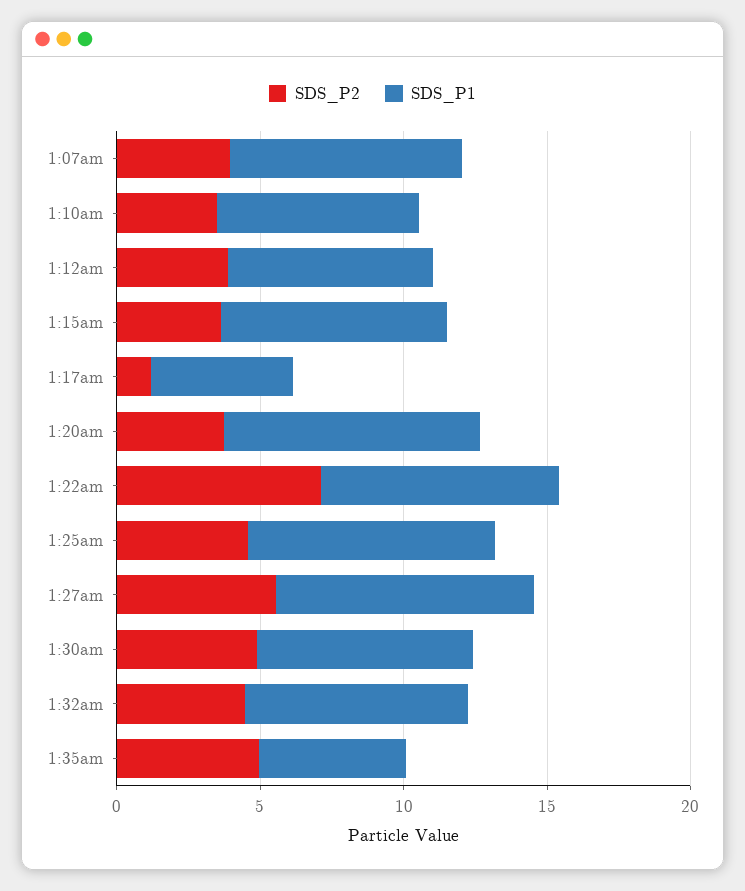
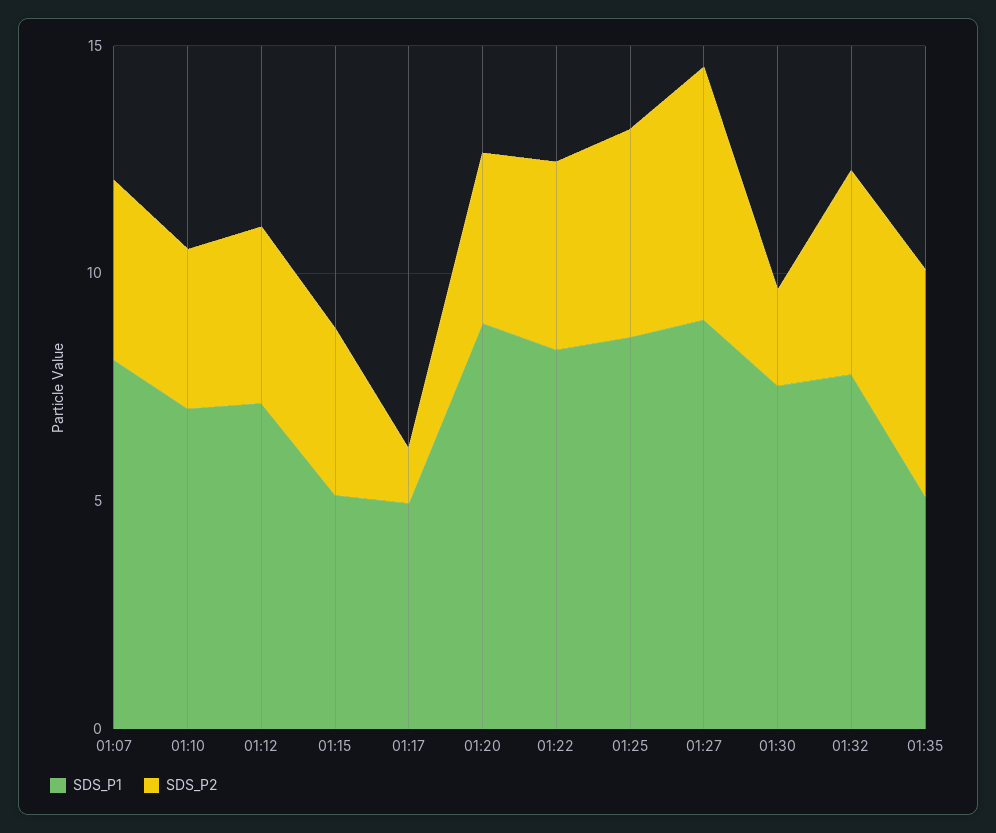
  {
    "SDS_P2": {
      "1:07am": 4,
      "1:10am": 4,
      "1:12am": 4,
      "1:15am": 4,
      "1:17am": 1,
      "1:20am": 4,
-     "1:22am": 7,
+     "1:22am": 4,
      "1:25am": 5,
      "1:27am": 6,
-     "1:30am": 5,
+     "1:30am": 2,
      "1:32am": 4,
      "1:35am": 5
    },
    "SDS_P1": {
      "1:07am": 8,
      "1:10am": 7,
      "1:12am": 7,
-     "1:15am": 8,
+     "1:15am": 5,
      "1:17am": 5,
      "1:20am": 9,
      "1:22am": 8,
      "1:25am": 9,
      "1:27am": 9,
      "1:30am": 8,
      "1:32am": 8,
      "1:35am": 5
    }
  }

